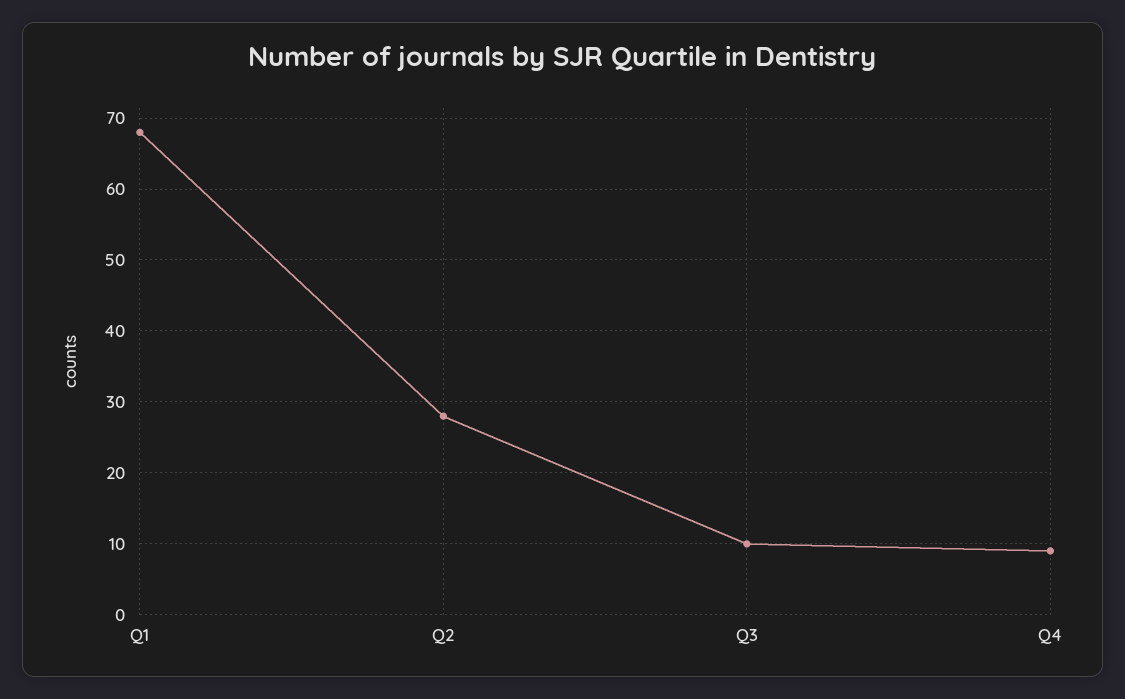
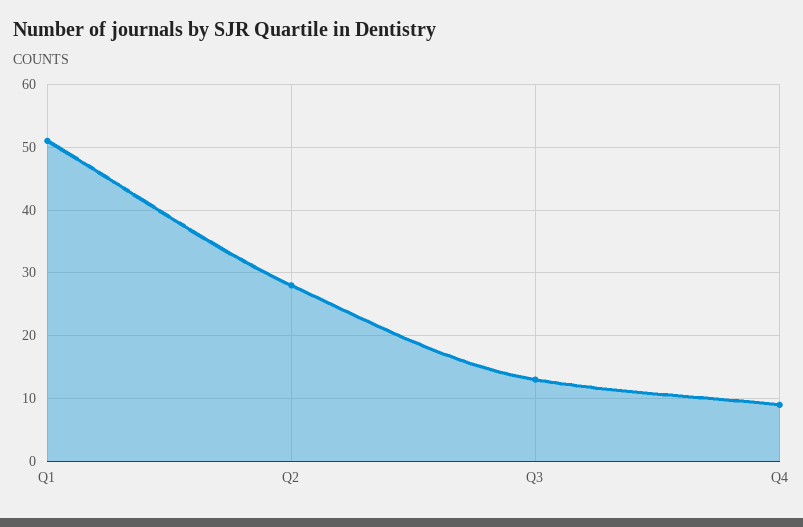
  {
-   "Q1": 68,
+   "Q1": 51,
    "Q2": 28,
-   "Q3": 10,
+   "Q3": 13,
    "Q4": 9
  }

